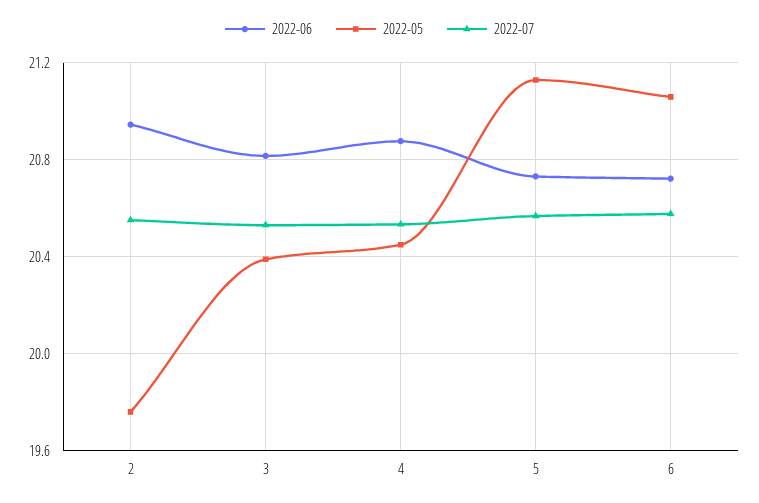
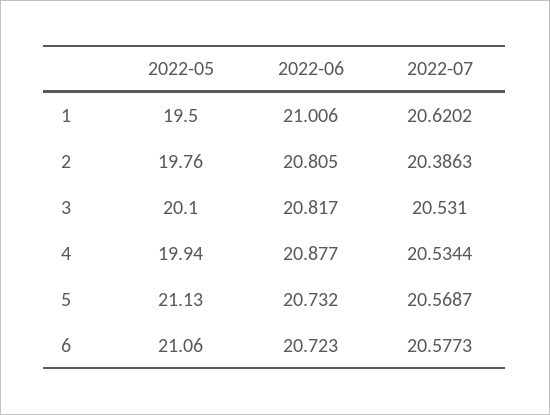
  {
    "2022-06": {
-     "2": 20.95,
+     "2": 20.805,
      "3": 20.817,
      "4": 20.877,
      "5": 20.732,
-     "6": 20.723
+     "6": 20.723,
+     "1": 21.006
    },
    "2022-05": {
      "2": 19.76,
-     "3": 20.4,
+     "3": 20.1,
-     "4": 20.45,
+     "4": 19.94,
      "5": 21.13,
-     "6": 21.06
+     "6": 21.06,
+     "1": 19.5
    },
    "2022-07": {
-     "2": 20.55,
+     "2": 20.3863,
      "3": 20.531,
      "4": 20.5344,
      "5": 20.5687,
-     "6": 20.5773
+     "6": 20.5773,
+     "1": 20.6202
    }
  }

